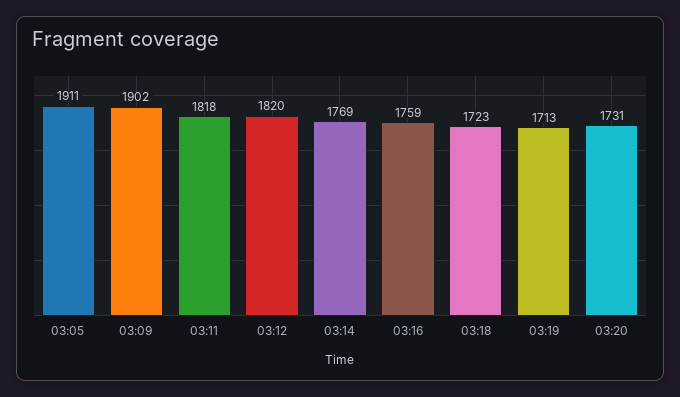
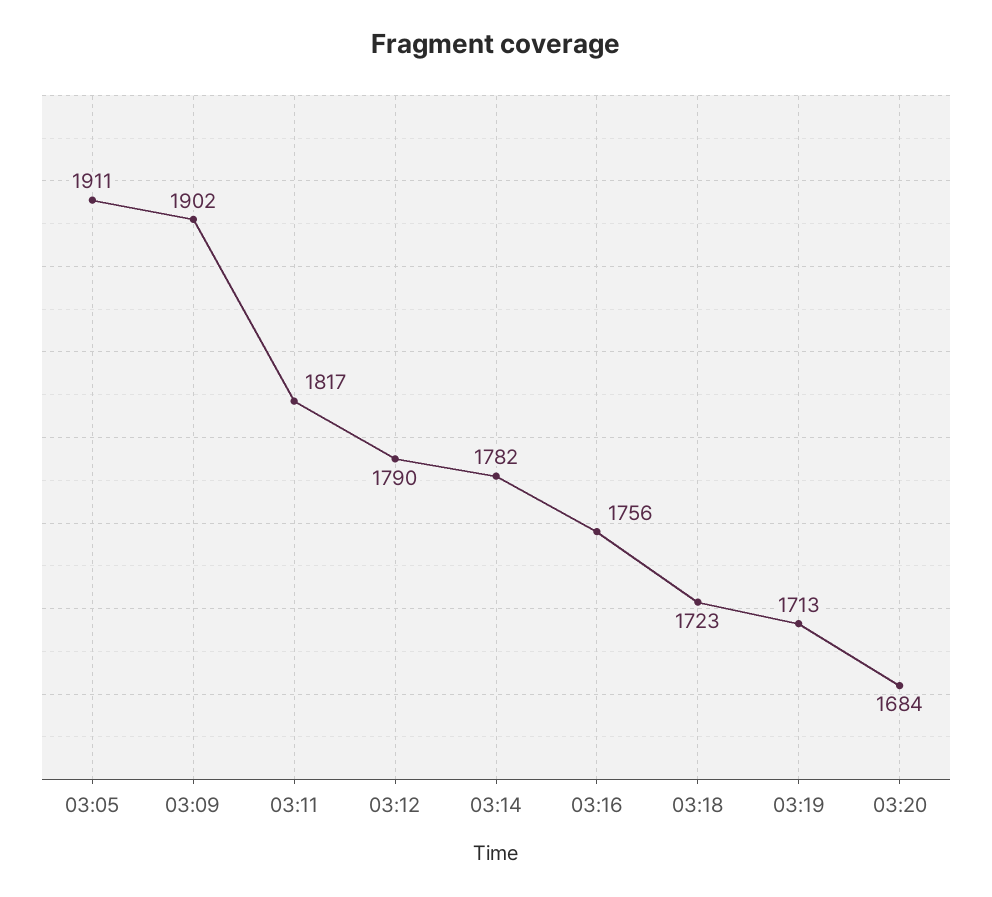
  {
    "03:05": 1911,
    "03:09": 1902,
-   "03:11": 1818,
+   "03:11": 1817,
-   "03:12": 1820,
+   "03:12": 1790,
-   "03:14": 1769,
+   "03:14": 1782,
-   "03:16": 1759,
+   "03:16": 1756,
    "03:18": 1723,
    "03:19": 1713,
-   "03:20": 1731
+   "03:20": 1684
  }

